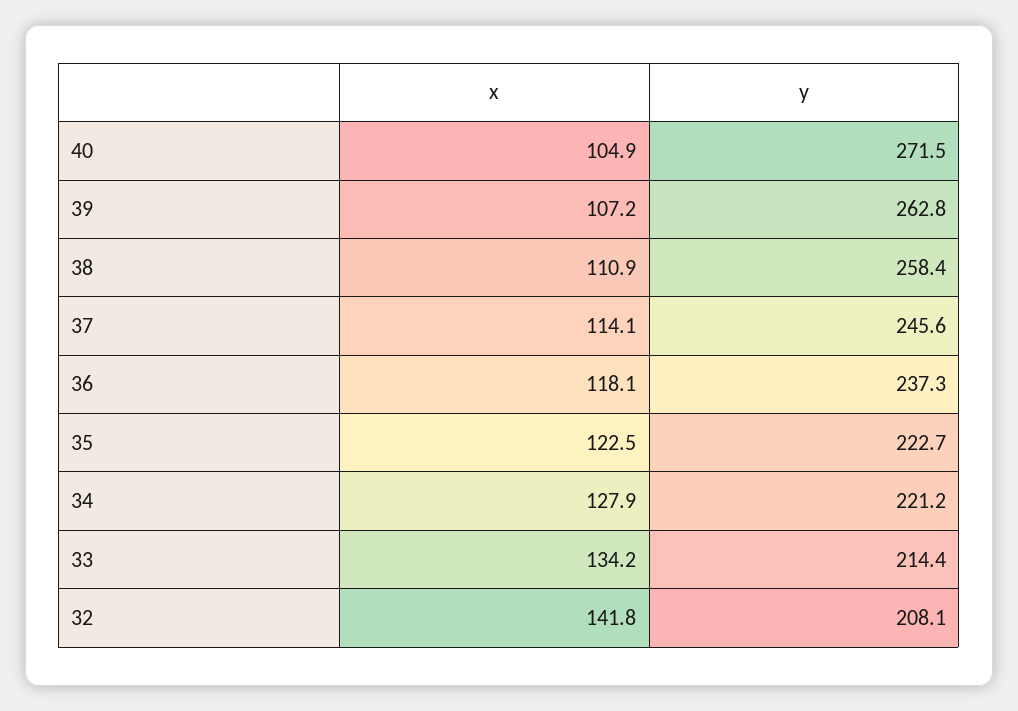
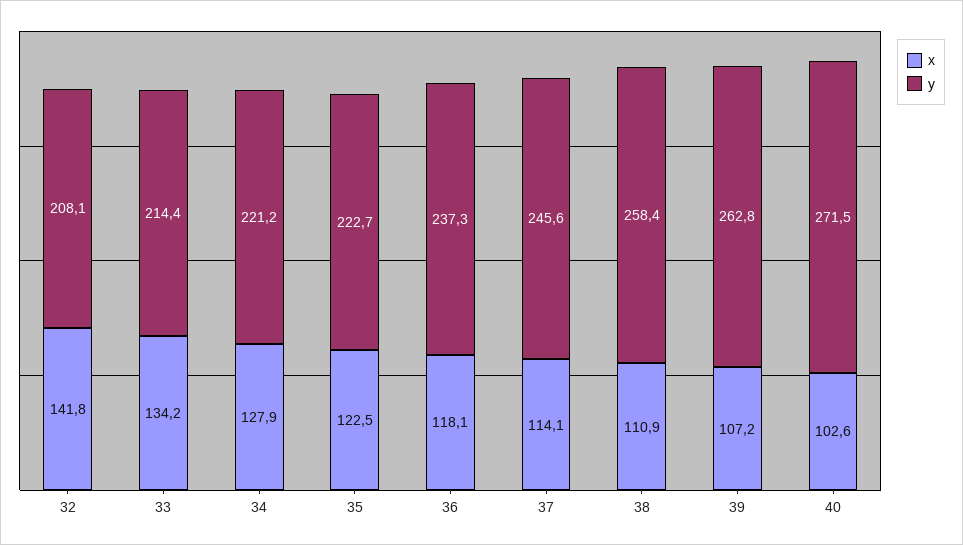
  {
    "x": {
-     "40": 104.9,
+     "40": 102.6,
      "39": 107.2,
      "38": 110.9,
      "37": 114.1,
      "36": 118.1,
      "35": 122.5,
      "34": 127.9,
      "33": 134.2,
      "32": 141.8
    },
    "y": {
      "40": 271.5,
      "39": 262.8,
      "38": 258.4,
      "37": 245.6,
      "36": 237.3,
      "35": 222.7,
      "34": 221.2,
      "33": 214.4,
      "32": 208.1
    }
  }

